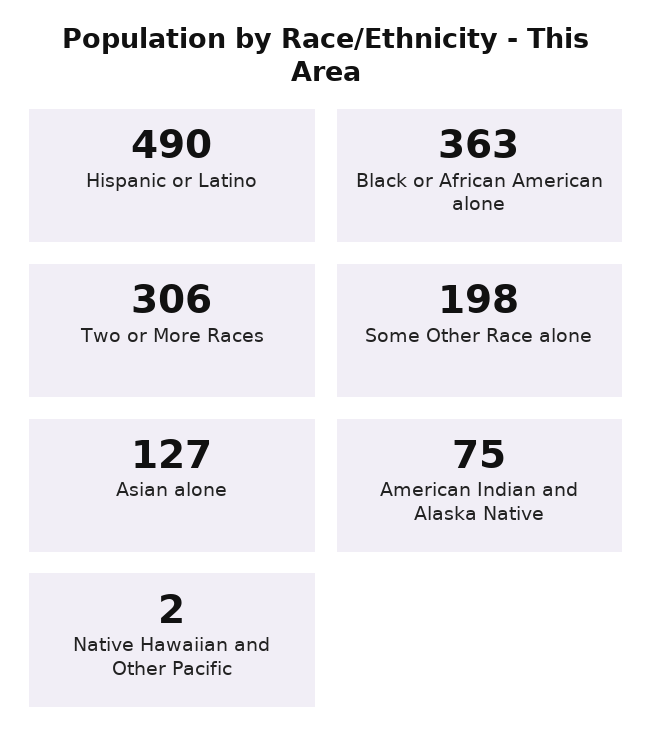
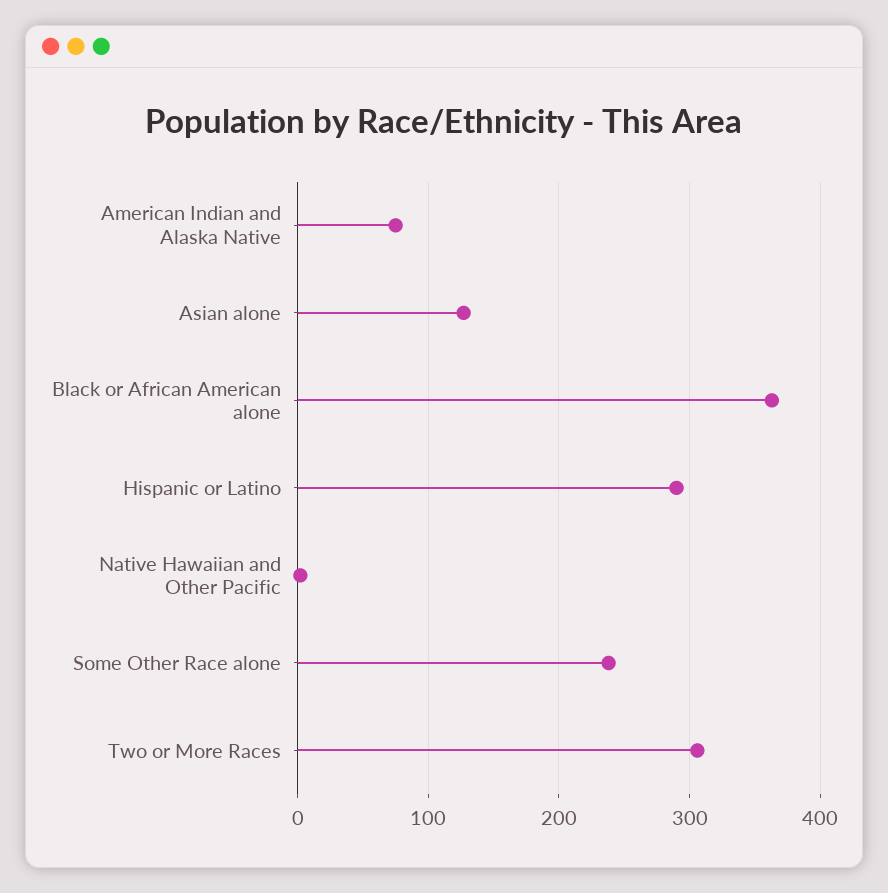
  {
-   "Hispanic or Latino": 490,
+   "Hispanic or Latino": 290,
    "Black or African American alone": 363,
    "Two or More Races": 306,
-   "Some Other Race alone": 198,
+   "Some Other Race alone": 240,
    "Asian alone": 127,
    "American Indian and Alaska Native": 75,
    "Native Hawaiian and Other Pacific": 2
  }

